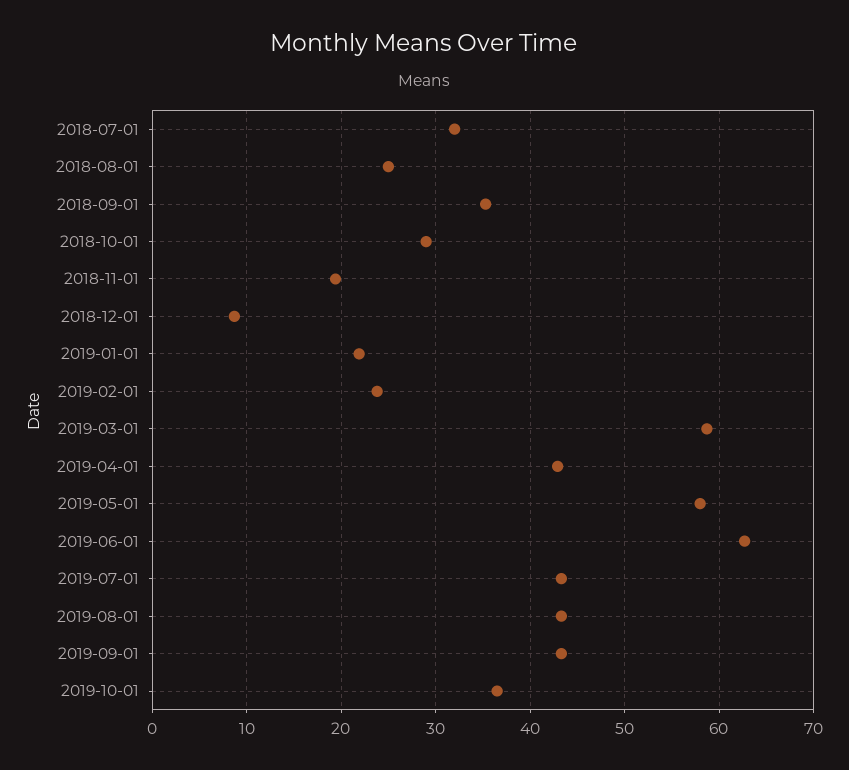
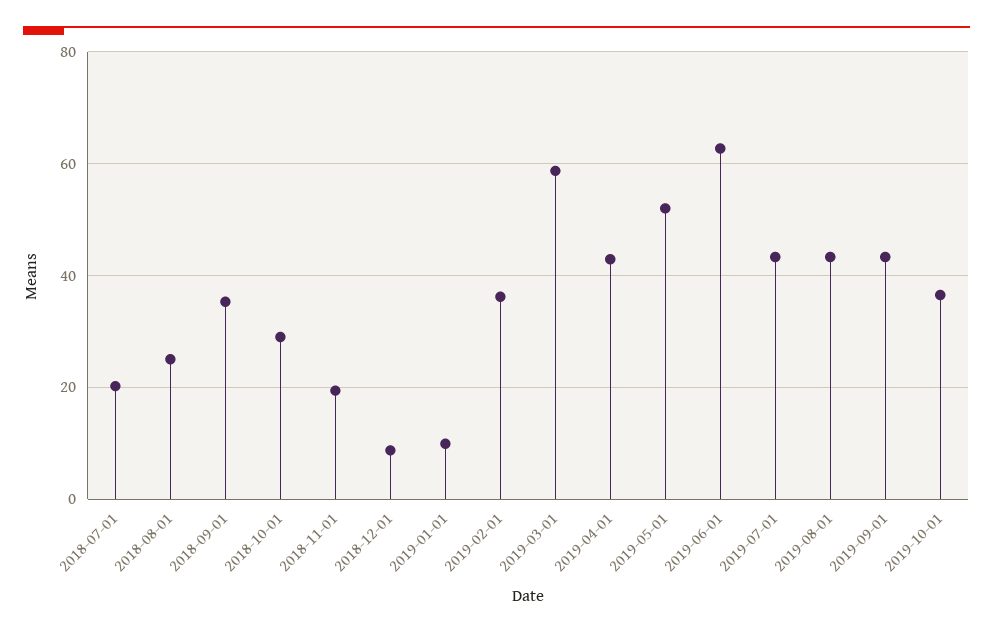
  {
-   "2018-07-01": 32,
+   "2018-07-01": 20,
    "2018-08-01": 25,
    "2018-09-01": 35,
    "2018-10-01": 29,
    "2018-11-01": 19,
    "2018-12-01": 9,
-   "2019-01-01": 22,
+   "2019-01-01": 10,
-   "2019-02-01": 24,
+   "2019-02-01": 36,
    "2019-03-01": 59,
    "2019-04-01": 43,
-   "2019-05-01": 58,
+   "2019-05-01": 52,
    "2019-06-01": 63,
    "2019-07-01": 43,
    "2019-08-01": 43,
    "2019-09-01": 43,
    "2019-10-01": 37
  }

